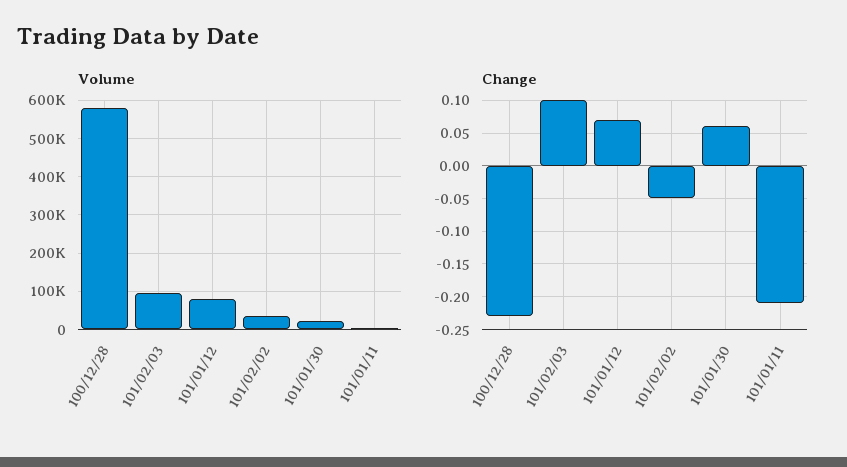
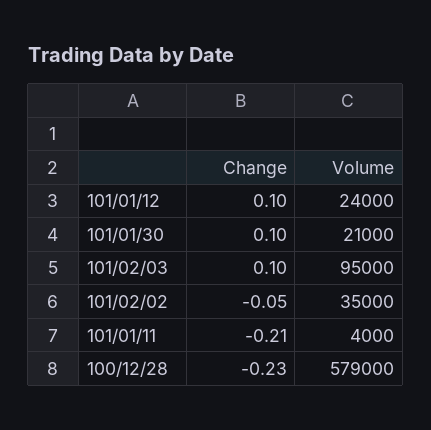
  {
    "Volume": {
      "100/12/28": 579000,
      "101/02/03": 95000,
-     "101/01/12": 80000,
+     "101/01/12": 24000,
      "101/02/02": 35000,
      "101/01/30": 21000,
      "101/01/11": 4000
    },
    "Change": {
      "100/12/28": -0.23,
      "101/02/03": 0.1,
-     "101/01/12": 0.07,
+     "101/01/12": 0.1,
      "101/02/02": -0.05,
-     "101/01/30": 0.06,
+     "101/01/30": 0.1,
      "101/01/11": -0.21
    }
  }

